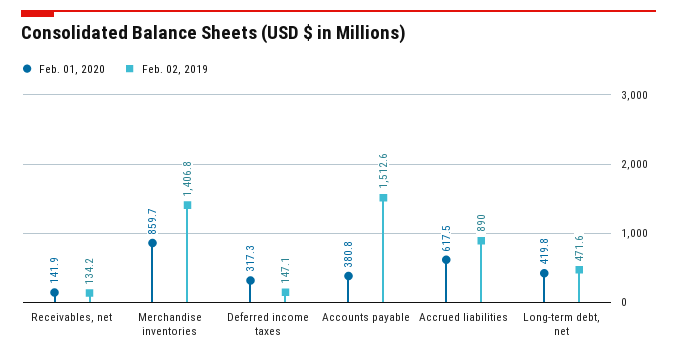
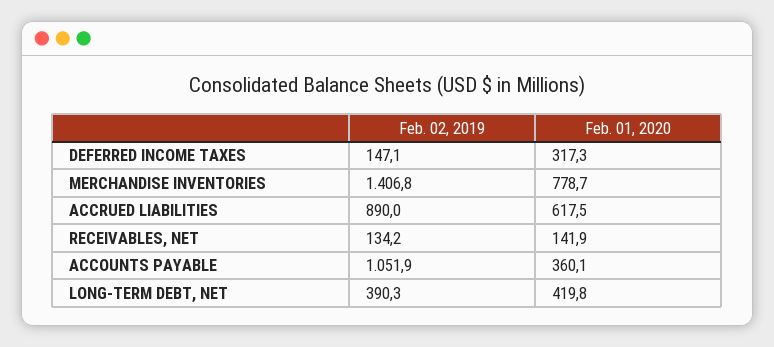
  {
    "Feb. 01, 2020": {
      "Receivables, net": 141.9,
-     "Merchandise inventories": 859.7,
+     "Merchandise inventories": 778.7,
      "Deferred income taxes": 317.3,
-     "Accounts payable": 380.8,
+     "Accounts payable": 360.1,
      "Accrued liabilities": 617.5,
      "Long-term debt, net": 419.8
    },
    "Feb. 02, 2019": {
      "Receivables, net": 134.2,
      "Merchandise inventories": 1406.8,
      "Deferred income taxes": 147.1,
-     "Accounts payable": 1512.6,
+     "Accounts payable": 1051.9,
      "Accrued liabilities": 890,
-     "Long-term debt, net": 471.6
+     "Long-term debt, net": 390.3
    }
  }

